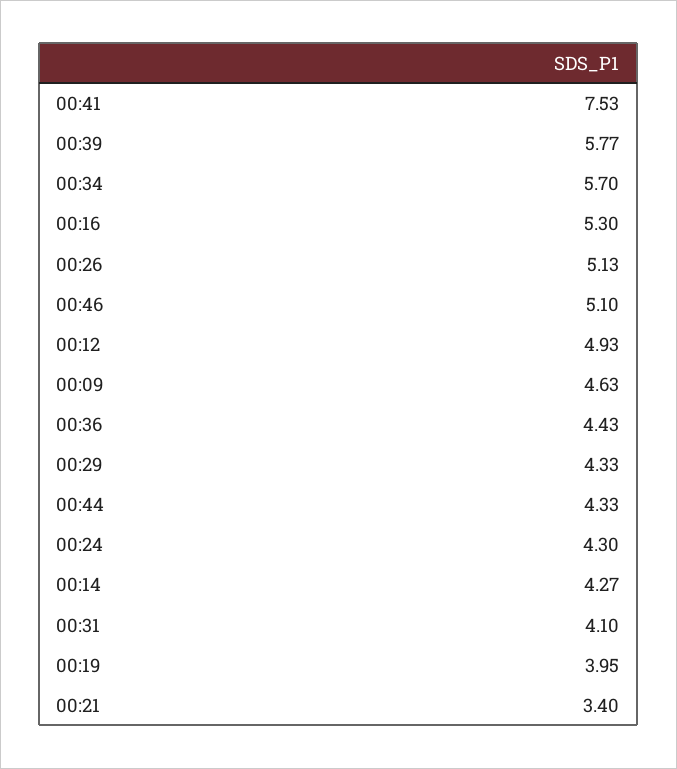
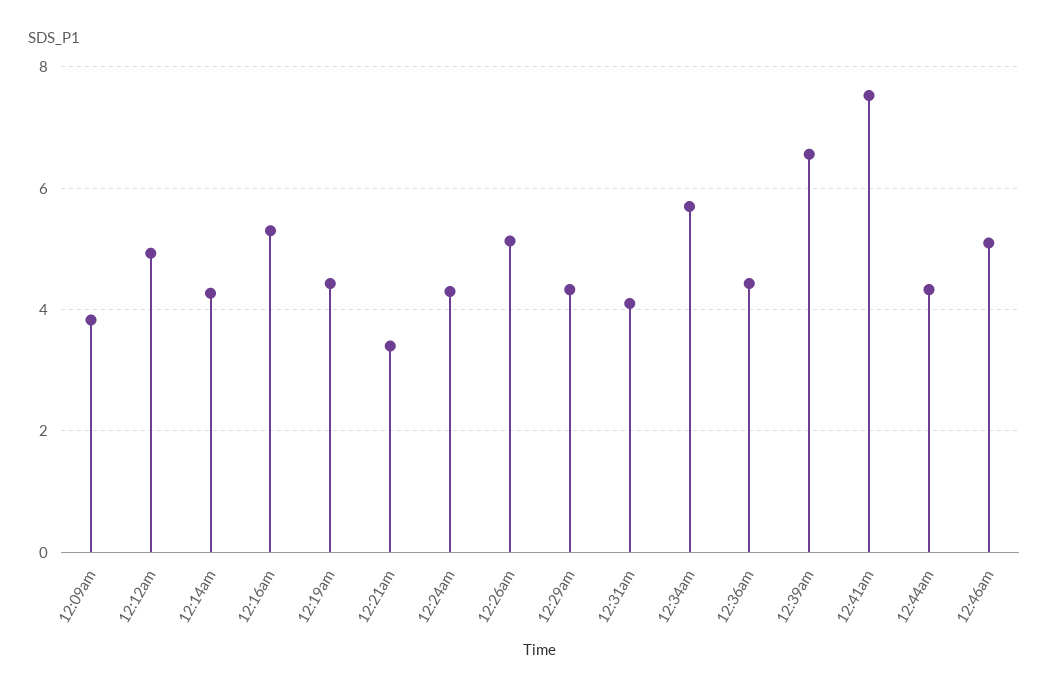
  {
    "00:41": 7.53,
-   "00:39": 5.77,
+   "00:39": 6.6,
    "00:34": 5.7,
    "00:16": 5.3,
    "00:26": 5.13,
    "00:46": 5.1,
    "00:12": 4.93,
-   "00:09": 4.63,
+   "00:09": 3.8,
    "00:36": 4.43,
    "00:29": 4.33,
    "00:44": 4.33,
    "00:24": 4.3,
    "00:14": 4.27,
    "00:31": 4.1,
-   "00:19": 3.95,
+   "00:19": 4.4,
    "00:21": 3.4
  }

